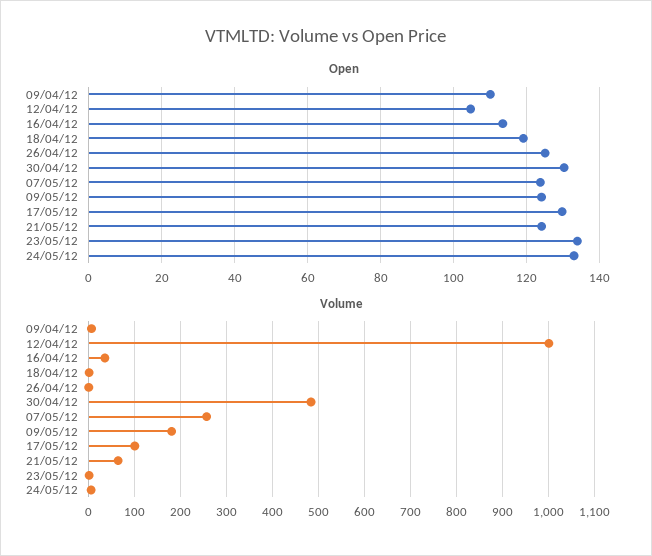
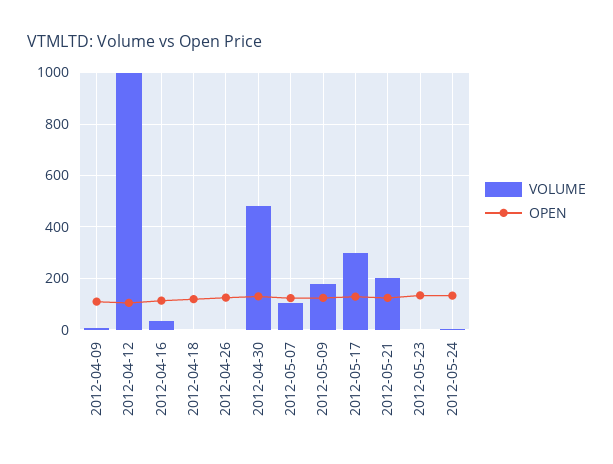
  {
    "Open": {
      "09/04/12": 110,
      "12/04/12": 104,
      "16/04/12": 114,
      "18/04/12": 120,
      "26/04/12": 126,
      "30/04/12": 130,
      "07/05/12": 124,
      "09/05/12": 124,
      "17/05/12": 130,
      "21/05/12": 124,
      "23/05/12": 134,
      "24/05/12": 132
    },
    "Volume": {
      "09/04/12": 0,
      "12/04/12": 1000,
      "16/04/12": 40,
      "18/04/12": 0,
      "26/04/12": 0,
      "30/04/12": 480,
-     "07/05/12": 260,
+     "07/05/12": 100,
      "09/05/12": 180,
-     "17/05/12": 100,
+     "17/05/12": 300,
-     "21/05/12": 60,
+     "21/05/12": 200,
      "23/05/12": 0,
      "24/05/12": 0
    }
  }

